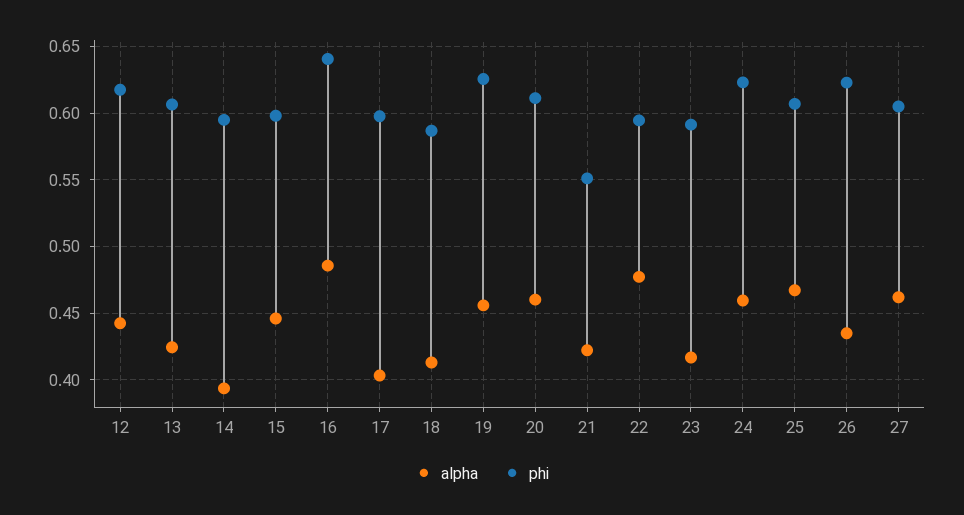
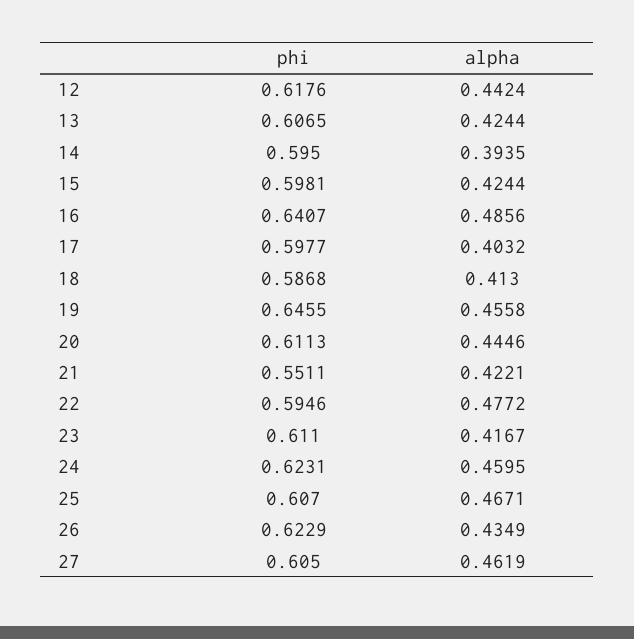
  {
    "alpha": {
      "12": 0.4424,
      "13": 0.4244,
      "14": 0.3935,
-     "15": 0.445,
+     "15": 0.4244,
      "16": 0.4856,
      "17": 0.4032,
      "18": 0.413,
      "19": 0.4558,
-     "20": 0.46,
+     "20": 0.4446,
      "21": 0.4221,
      "22": 0.4772,
      "23": 0.4167,
      "24": 0.4595,
      "25": 0.4671,
      "26": 0.4349,
      "27": 0.4619
    },
    "phi": {
      "12": 0.6176,
      "13": 0.6065,
      "14": 0.595,
      "15": 0.5981,
      "16": 0.6407,
      "17": 0.5977,
      "18": 0.5868,
-     "19": 0.625,
+     "19": 0.6455,
      "20": 0.6113,
      "21": 0.5511,
      "22": 0.5946,
-     "23": 0.59,
+     "23": 0.611,
      "24": 0.6231,
      "25": 0.607,
      "26": 0.6229,
      "27": 0.605
    }
  }

